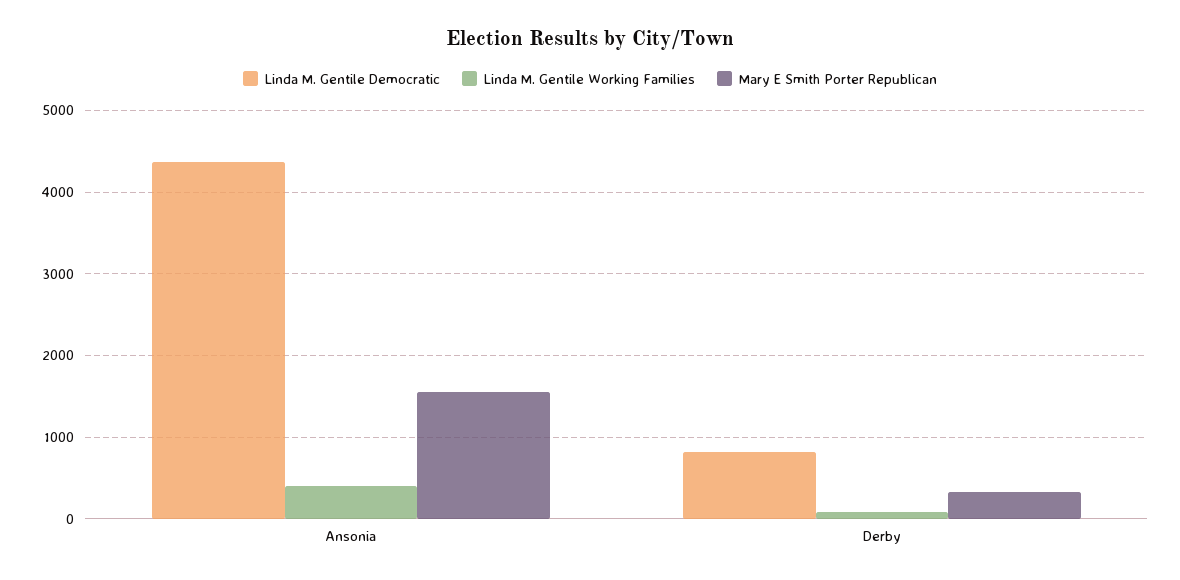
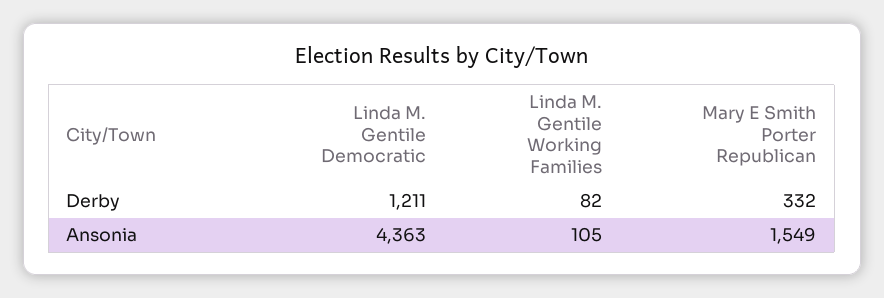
  {
    "Linda M. Gentile Democratic": {
      "Ansonia": 4363,
-     "Derby": 800
+     "Derby": 1211
    },
    "Linda M. Gentile Working Families": {
-     "Ansonia": 400,
+     "Ansonia": 105,
      "Derby": 82
    },
    "Mary E Smith Porter Republican": {
      "Ansonia": 1549,
      "Derby": 332
    }
  }

